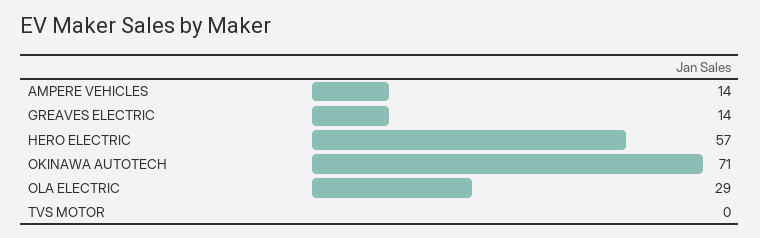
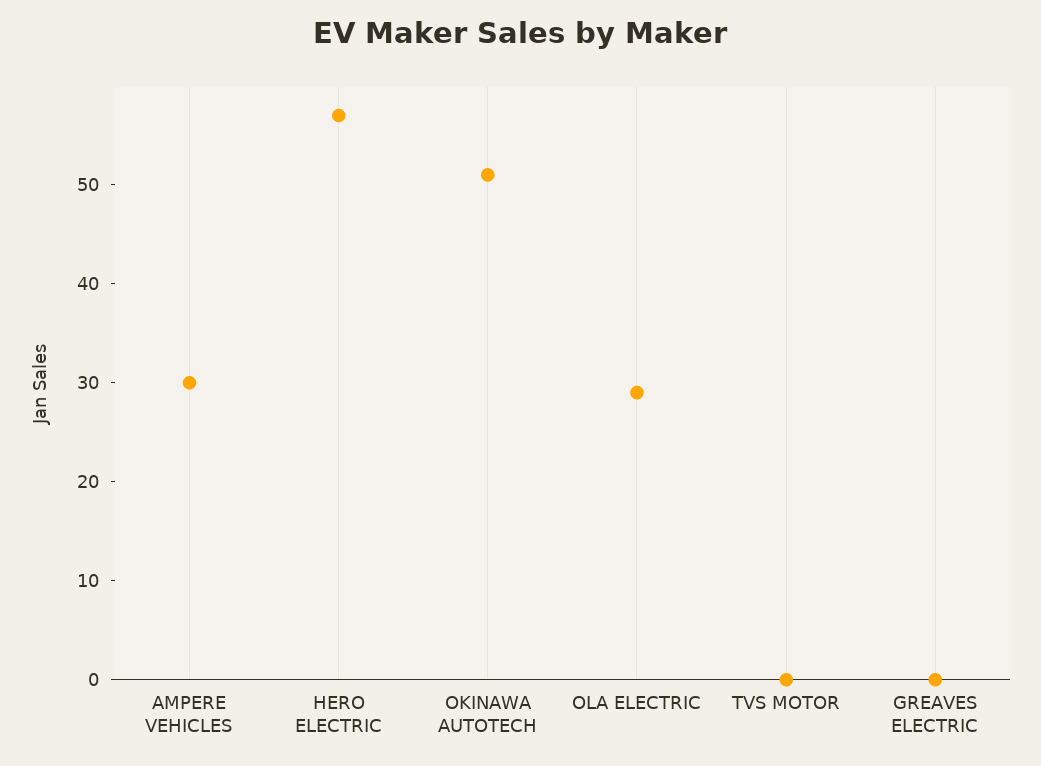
  {
-   "AMPERE VEHICLES": 14,
+   "AMPERE VEHICLES": 30,
-   "GREAVES ELECTRIC": 14,
+   "GREAVES ELECTRIC": 0,
    "HERO ELECTRIC": 57,
-   "OKINAWA AUTOTECH": 71,
+   "OKINAWA AUTOTECH": 51,
    "OLA ELECTRIC": 29,
    "TVS MOTOR": 0
  }

